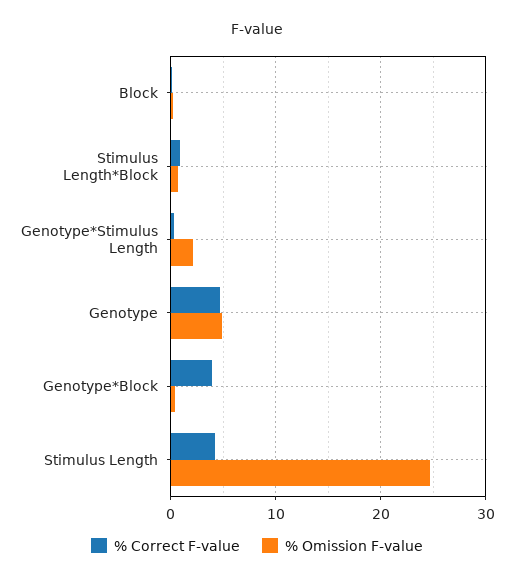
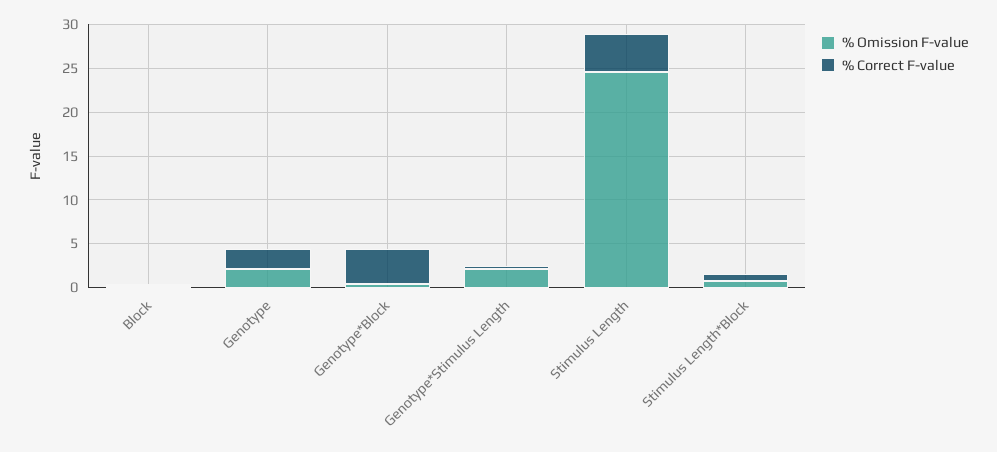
  {
    "% Correct F-value": {
      "Block": 0,
      "Stimulus Length*Block": 1,
      "Genotype*Stimulus Length": 0,
-     "Genotype": 5,
+     "Genotype": 2,
      "Genotype*Block": 4,
      "Stimulus Length": 4
    },
    "% Omission F-value": {
      "Block": 0,
      "Stimulus Length*Block": 1,
      "Genotype*Stimulus Length": 2,
-     "Genotype": 5,
+     "Genotype": 2,
      "Genotype*Block": 0,
      "Stimulus Length": 25
    }
  }

